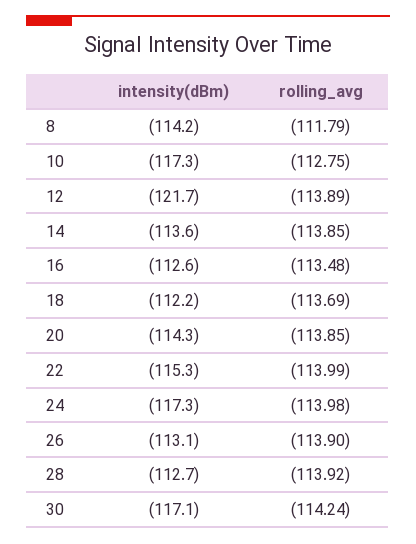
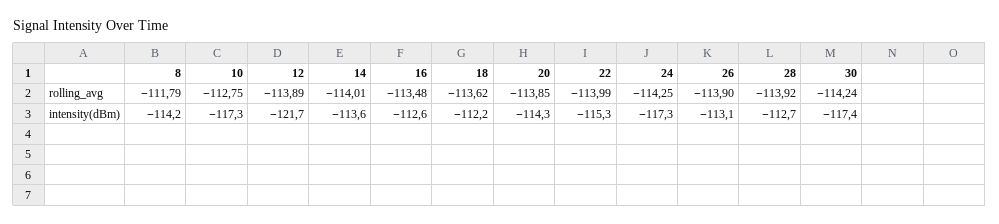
  {
    "intensity(dBm)": {
      "8": -114.2,
      "10": -117.3,
      "12": -121.7,
      "14": -113.6,
      "16": -112.6,
      "18": -112.2,
      "20": -114.3,
      "22": -115.3,
      "24": -117.3,
      "26": -113.1,
      "28": -112.7,
-     "30": -117.1
+     "30": -117.4
    },
    "rolling_avg": {
      "8": -111.79,
      "10": -112.75,
      "12": -113.89,
-     "14": -113.85,
+     "14": -114.01,
      "16": -113.48,
-     "18": -113.69,
+     "18": -113.62,
      "20": -113.85,
      "22": -113.99,
-     "24": -113.98,
+     "24": -114.25,
      "26": -113.9,
      "28": -113.92,
      "30": -114.24
    }
  }

